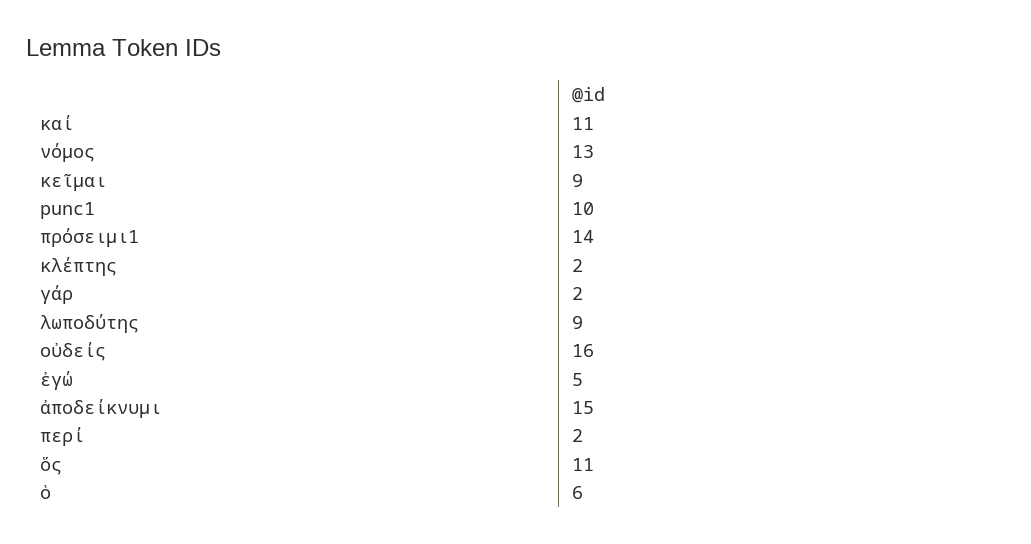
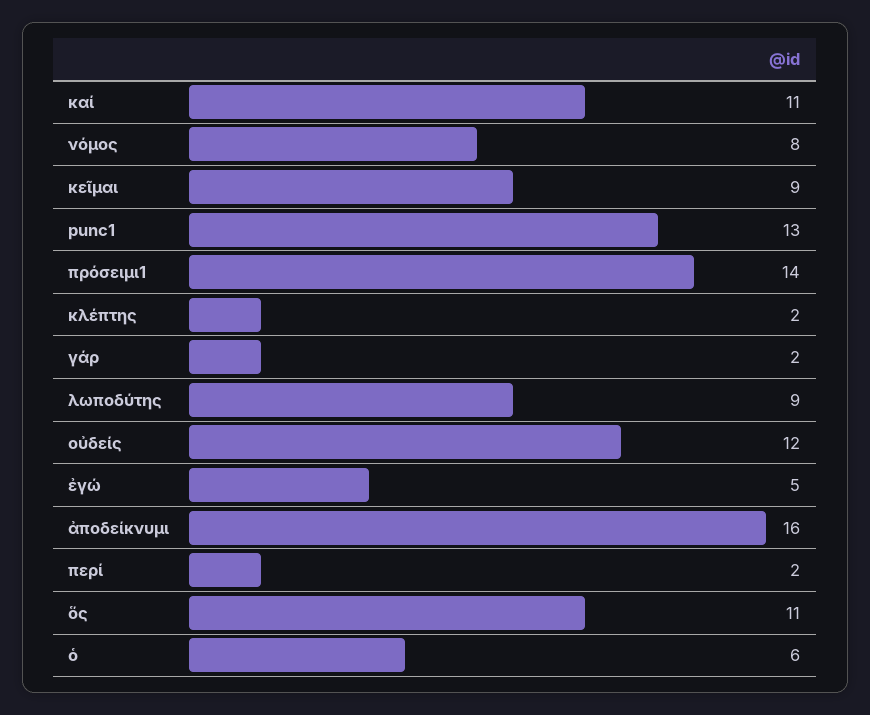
  {
    "καί": 11,
-   "νόμος": 13,
+   "νόμος": 8,
    "κεῖμαι": 9,
-   "punc1": 10,
+   "punc1": 13,
    "πρόσειμι1": 14,
    "κλέπτης": 2,
    "γάρ": 2,
    "λωποδύτης": 9,
-   "οὐδείς": 16,
+   "οὐδείς": 12,
    "ἐγώ": 5,
-   "ἀποδείκνυμι": 15,
+   "ἀποδείκνυμι": 16,
    "περί": 2,
    "ὅς": 11,
    "ὁ": 6
  }

